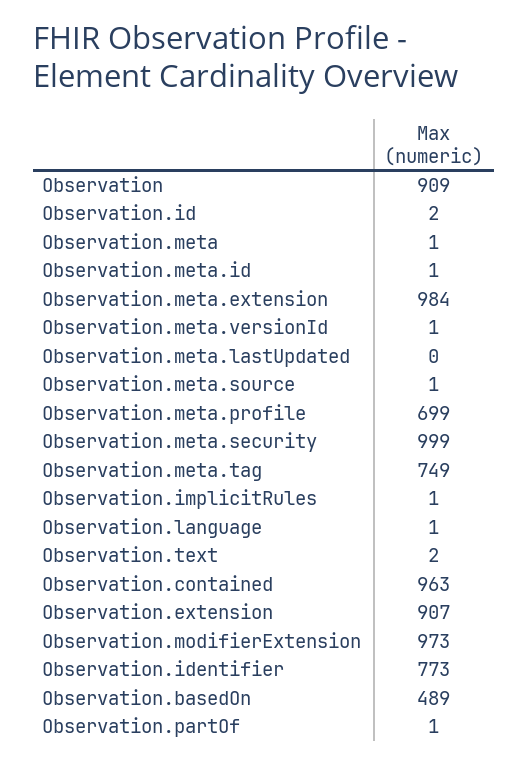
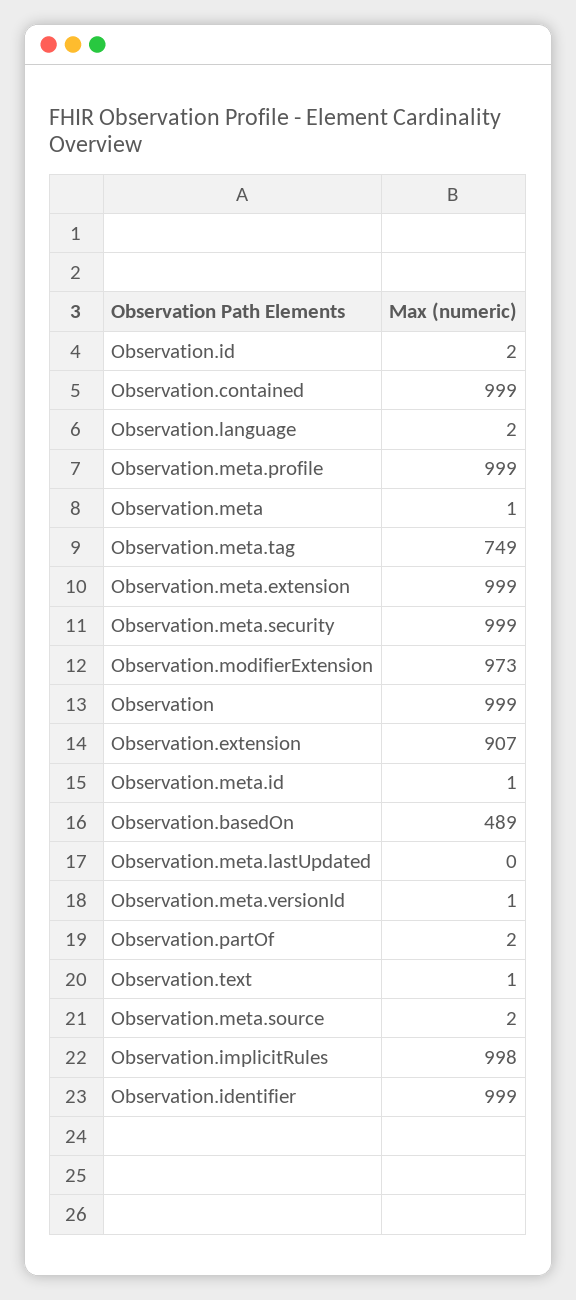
  {
-   "Observation": 909,
+   "Observation": 999,
    "Observation.id": 2,
    "Observation.meta": 1,
    "Observation.meta.id": 1,
-   "Observation.meta.extension": 984,
+   "Observation.meta.extension": 999,
    "Observation.meta.versionId": 1,
    "Observation.meta.lastUpdated": 0,
-   "Observation.meta.source": 1,
+   "Observation.meta.source": 2,
-   "Observation.meta.profile": 699,
+   "Observation.meta.profile": 999,
    "Observation.meta.security": 999,
    "Observation.meta.tag": 749,
-   "Observation.implicitRules": 1,
+   "Observation.implicitRules": 998,
-   "Observation.language": 1,
+   "Observation.language": 2,
-   "Observation.text": 2,
+   "Observation.text": 1,
-   "Observation.contained": 963,
+   "Observation.contained": 999,
    "Observation.extension": 907,
    "Observation.modifierExtension": 973,
-   "Observation.identifier": 773,
+   "Observation.identifier": 999,
    "Observation.basedOn": 489,
-   "Observation.partOf": 1
+   "Observation.partOf": 2
  }

